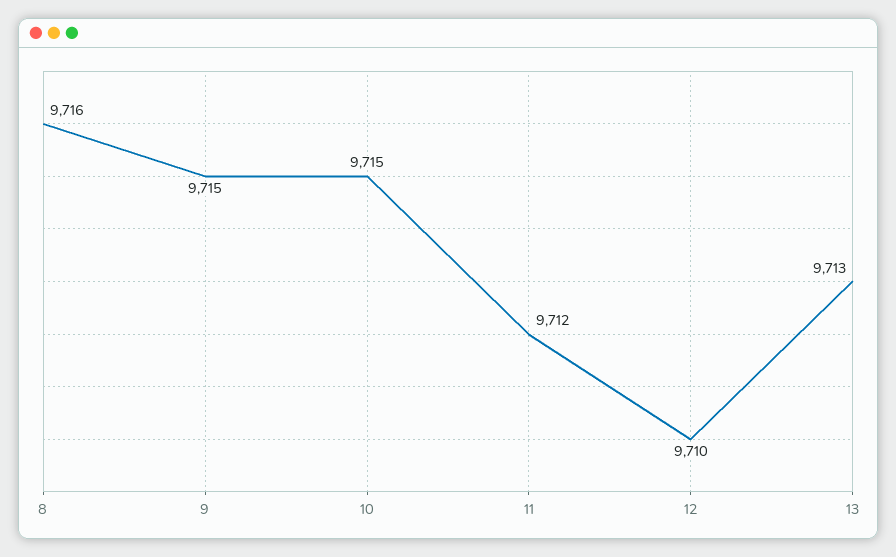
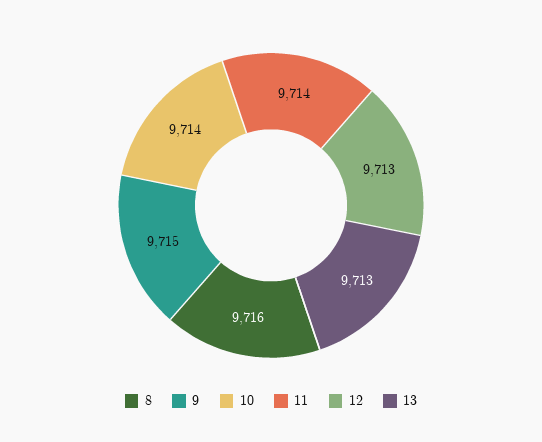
  {
    "8": 9716,
    "9": 9715,
-   "10": 9715,
+   "10": 9714,
-   "11": 9712,
+   "11": 9714,
-   "12": 9710,
+   "12": 9713,
    "13": 9713
  }

